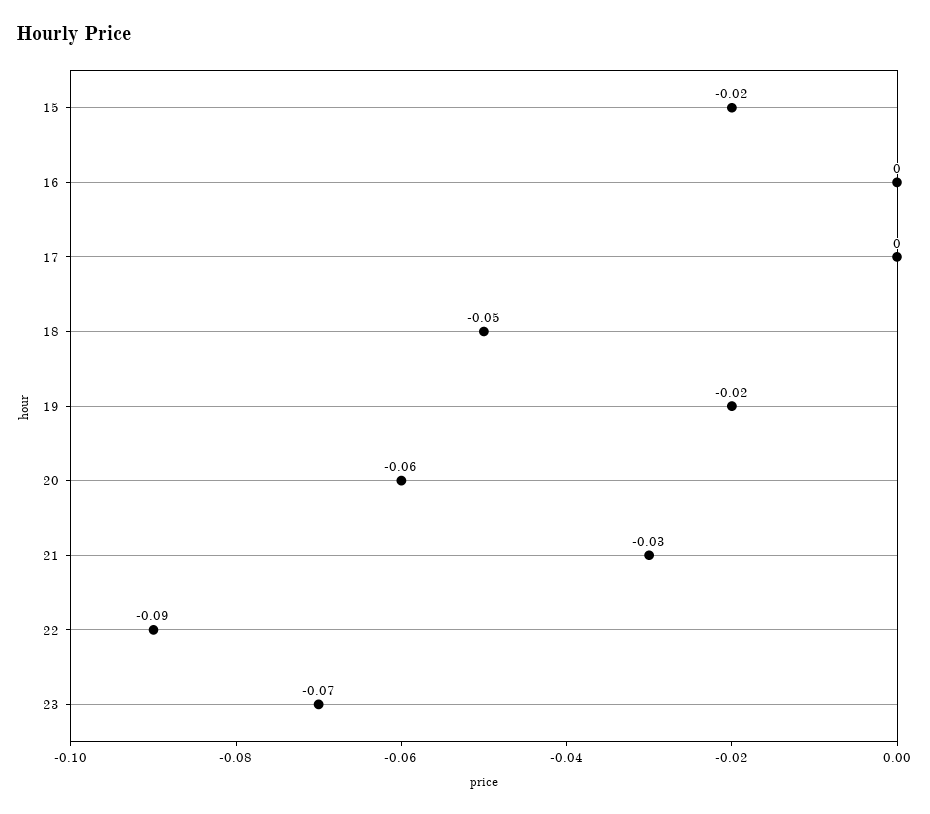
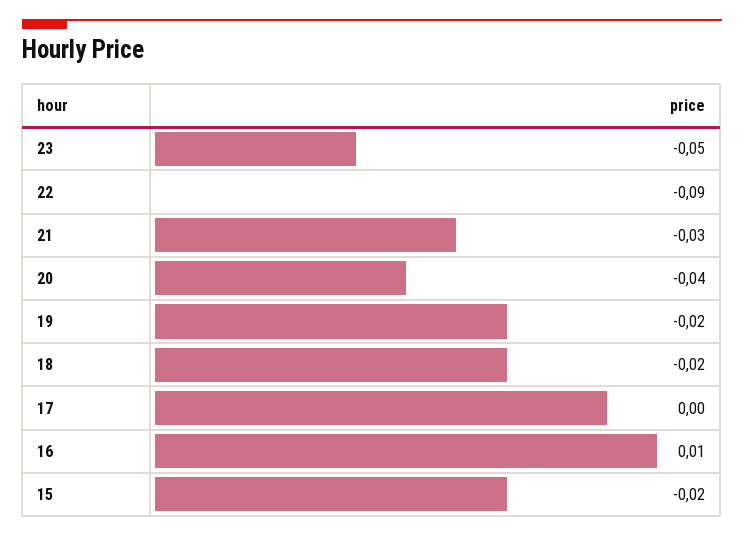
  {
    "15": -0.02,
-   "16": 0,
+   "16": 0.01,
    "17": 0,
-   "18": -0.05,
+   "18": -0.02,
    "19": -0.02,
-   "20": -0.06,
+   "20": -0.04,
    "21": -0.03,
    "22": -0.09,
-   "23": -0.07
+   "23": -0.05
  }

